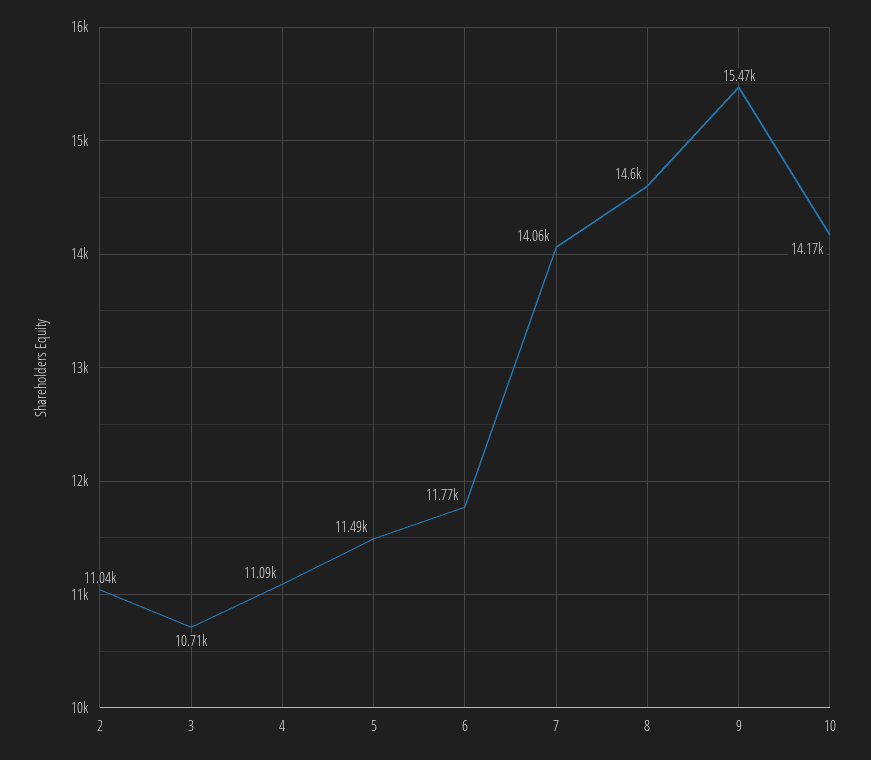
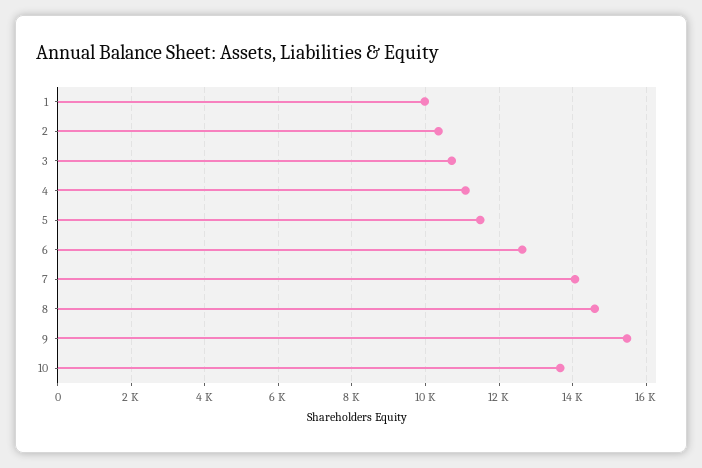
  {
-   "2": 11040,
+   "2": 10400,
    "3": 10710,
    "4": 11090,
    "5": 11490,
-   "6": 11770,
+   "6": 12600,
    "7": 14060,
    "8": 14600,
    "9": 15470,
-   "10": 14170
+   "10": 13600,
+   "1": 10000
  }

